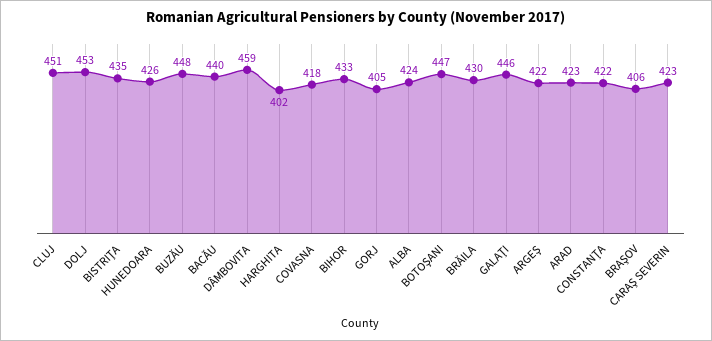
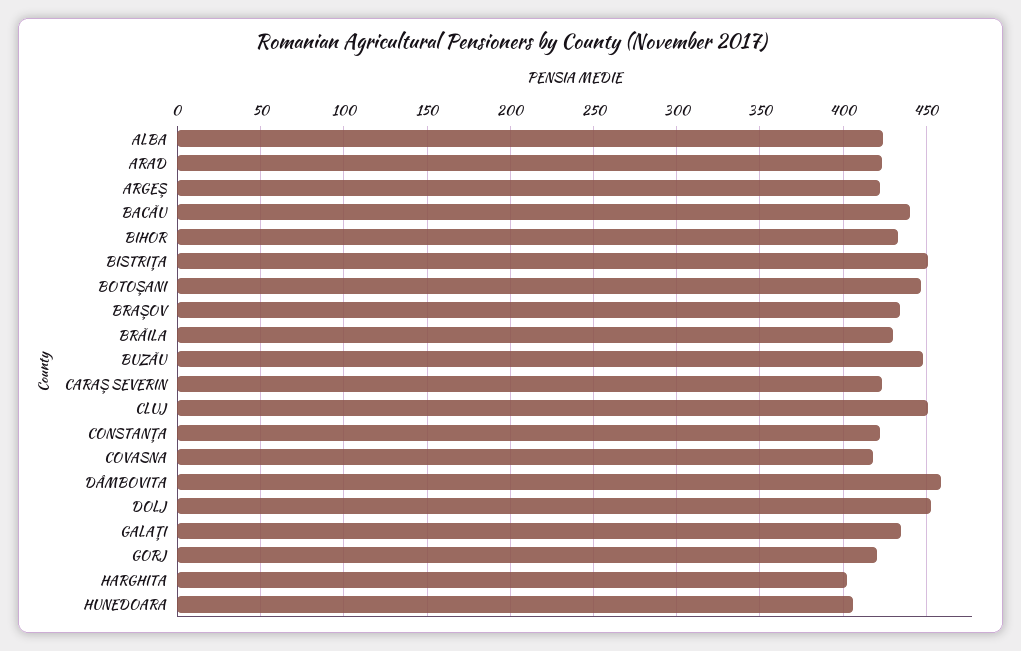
  {
    "CLUJ": 451,
    "DOLJ": 453,
-   "BISTRIŢA": 435,
+   "BISTRIŢA": 450,
-   "HUNEDOARA": 426,
+   "HUNEDOARA": 405,
    "BUZĂU": 448,
    "BACĂU": 440,
    "DÂMBOVITA": 459,
    "HARGHITA": 402,
    "COVASNA": 418,
    "BIHOR": 433,
-   "GORJ": 405,
+   "GORJ": 420,
    "ALBA": 424,
    "BOTOŞANI": 447,
    "BRĂILA": 430,
-   "GALAŢI": 446,
+   "GALAŢI": 435,
    "ARGEŞ": 422,
    "ARAD": 423,
    "CONSTANŢA": 422,
-   "BRAŞOV": 406,
+   "BRAŞOV": 435,
    "CARAŞ SEVERIN": 423
  }

